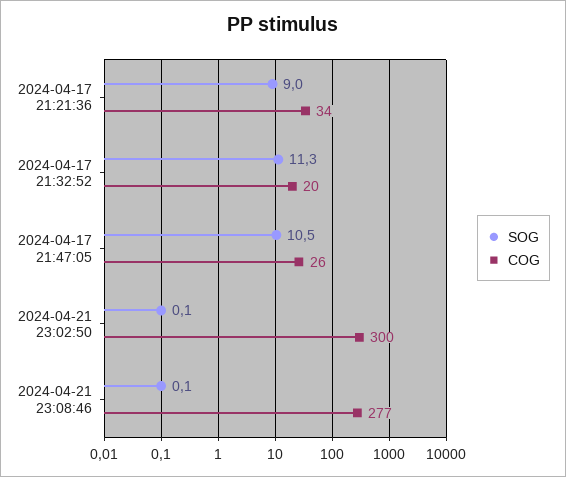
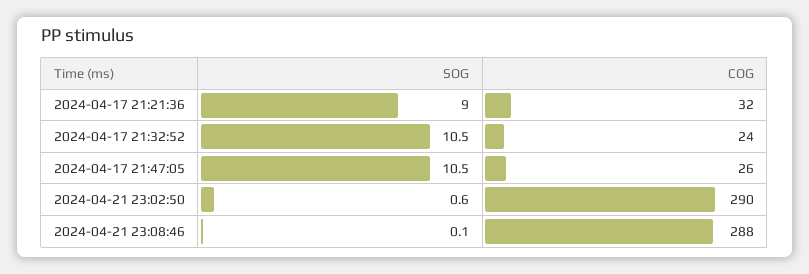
  {
    "SOG": {
      "2024-04-17 21:21:36": 9,
-     "2024-04-17 21:32:52": 11.3,
+     "2024-04-17 21:32:52": 10.5,
      "2024-04-17 21:47:05": 10.5,
-     "2024-04-21 23:02:50": 0.1,
+     "2024-04-21 23:02:50": 0.6,
      "2024-04-21 23:08:46": 0.1
    },
    "COG": {
-     "2024-04-17 21:21:36": 34,
+     "2024-04-17 21:21:36": 32,
-     "2024-04-17 21:32:52": 20,
+     "2024-04-17 21:32:52": 24,
      "2024-04-17 21:47:05": 26,
-     "2024-04-21 23:02:50": 300,
+     "2024-04-21 23:02:50": 290,
-     "2024-04-21 23:08:46": 277
+     "2024-04-21 23:08:46": 288
    }
  }

